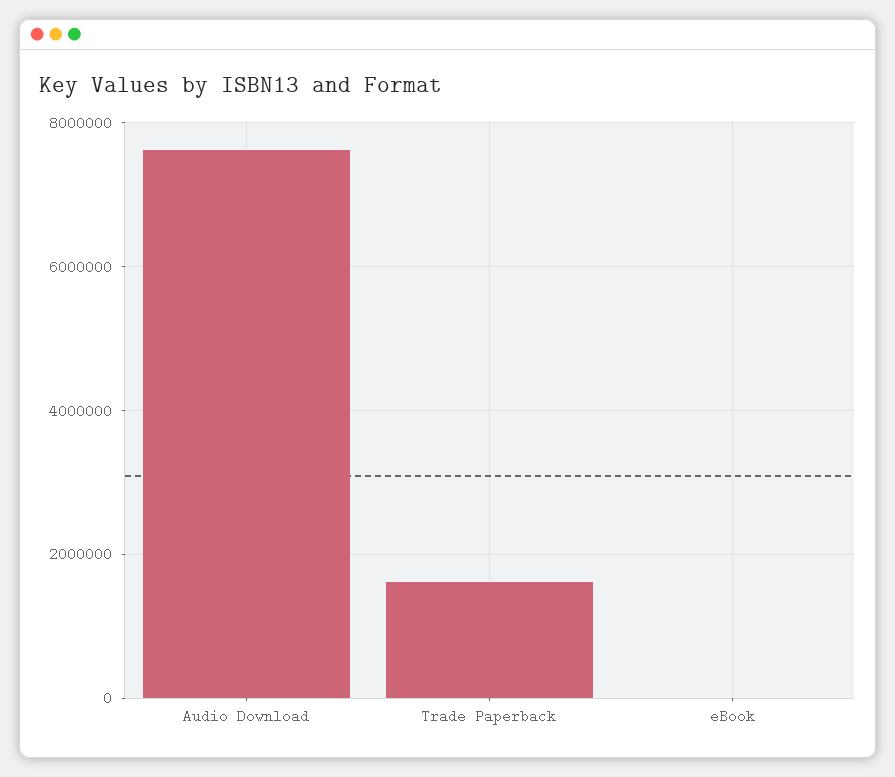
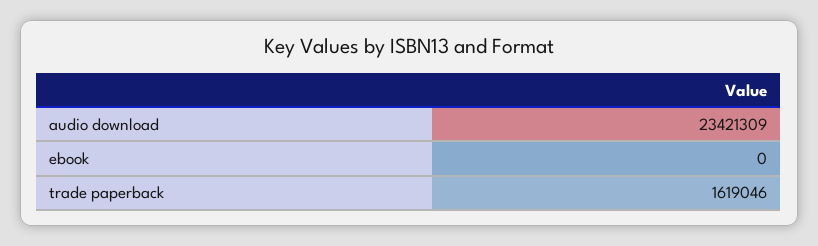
  {
-   "Audio Download": 7600000,
+   "Audio Download": 23421309,
    "Trade Paperback": 1619046,
    "eBook": 0
  }

